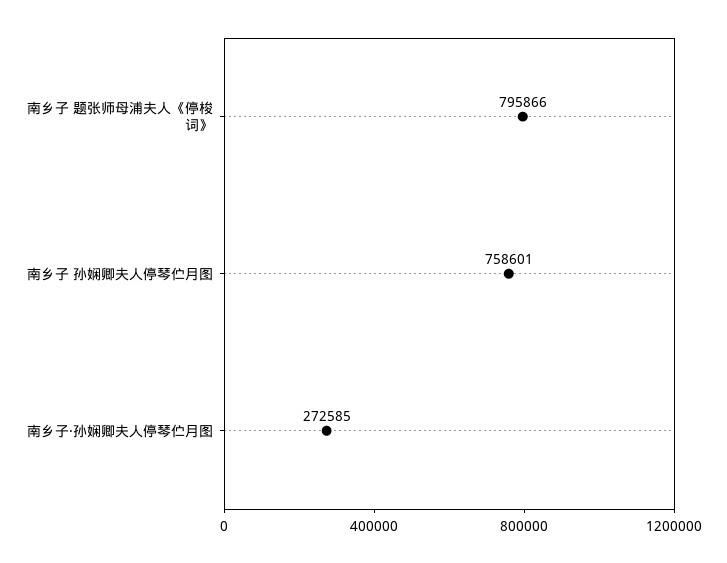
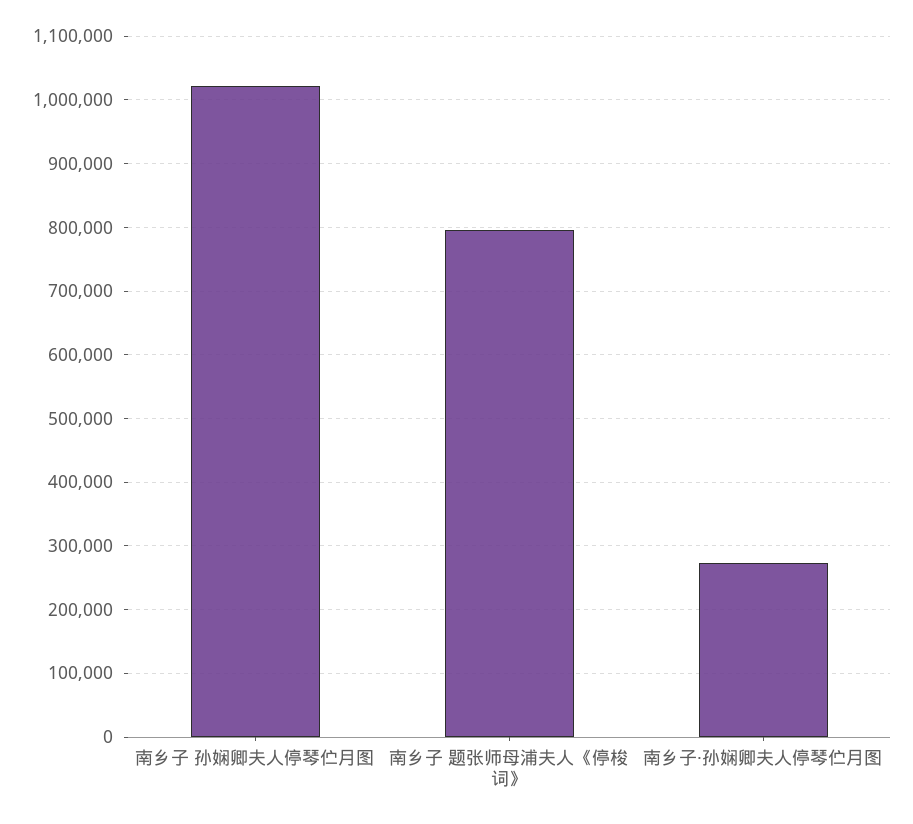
  {
    "南乡子 题张师母浦夫人《停梭词》": 795866,
-   "南乡子 孙娴卿夫人停琴伫月图": 758601,
+   "南乡子 孙娴卿夫人停琴伫月图": 1020000,
    "南乡子·孙娴卿夫人停琴伫月图": 272585
  }

